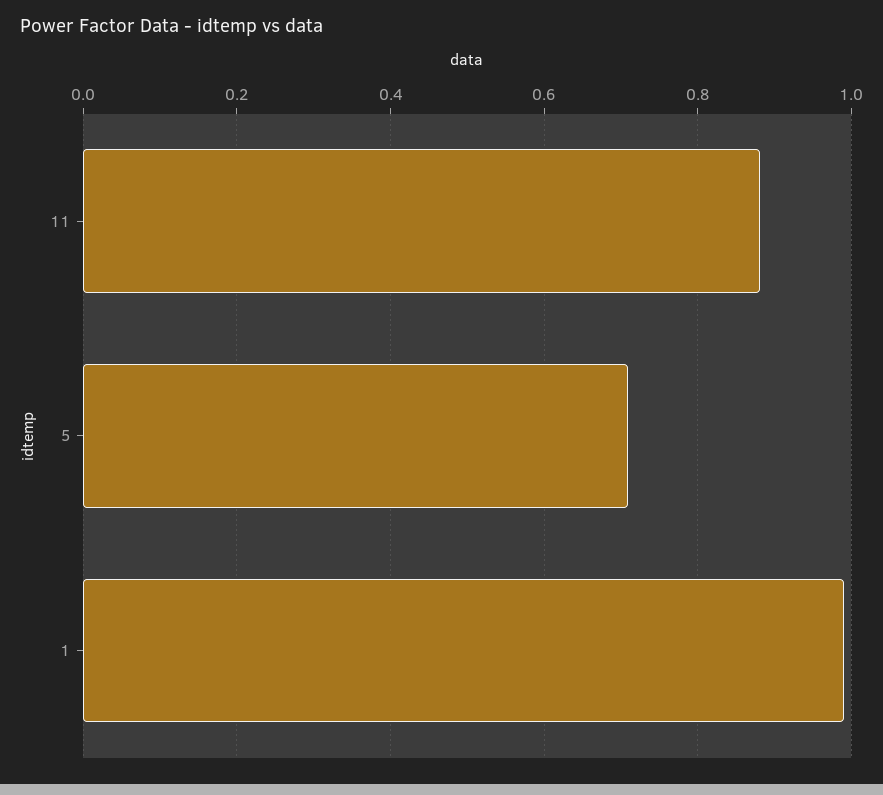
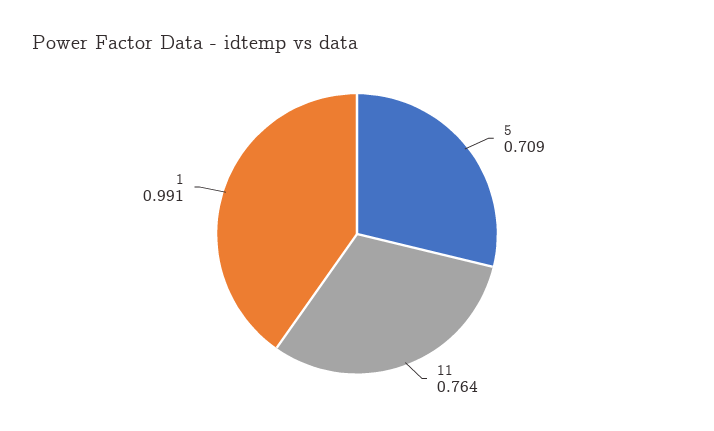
  {
-   "11": 0.88,
+   "11": 0.764,
    "5": 0.709,
    "1": 0.991
  }

